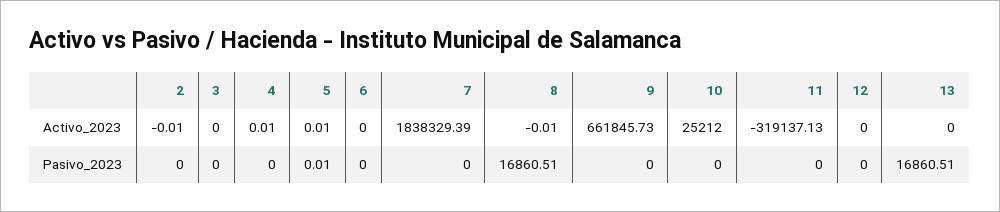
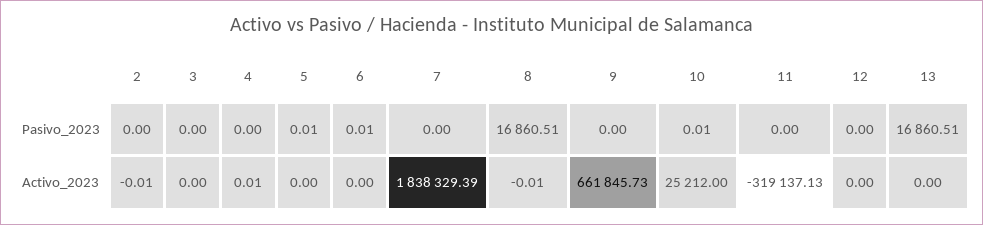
  {
    "2": {
      "Activo_2023": -0.01,
      "Pasivo_2023": 0
    },
    "3": {
      "Activo_2023": 0,
      "Pasivo_2023": 0
    },
    "4": {
      "Activo_2023": 0.01,
      "Pasivo_2023": 0
    },
    "5": {
-     "Activo_2023": 0.01,
+     "Activo_2023": 0,
      "Pasivo_2023": 0.01
    },
    "6": {
      "Activo_2023": 0,
-     "Pasivo_2023": 0
+     "Pasivo_2023": 0.01
    },
    "7": {
      "Activo_2023": 1838329.39,
      "Pasivo_2023": 0
    },
    "8": {
      "Activo_2023": -0.01,
      "Pasivo_2023": 16860.51
    },
    "9": {
      "Activo_2023": 661845.73,
      "Pasivo_2023": 0
    },
    "10": {
      "Activo_2023": 25212,
-     "Pasivo_2023": 0
+     "Pasivo_2023": 0.01
    },
    "11": {
      "Activo_2023": -319137.13,
      "Pasivo_2023": 0
    },
    "12": {
      "Activo_2023": 0,
      "Pasivo_2023": 0
    },
    "13": {
      "Activo_2023": 0,
      "Pasivo_2023": 16860.51
    }
  }

